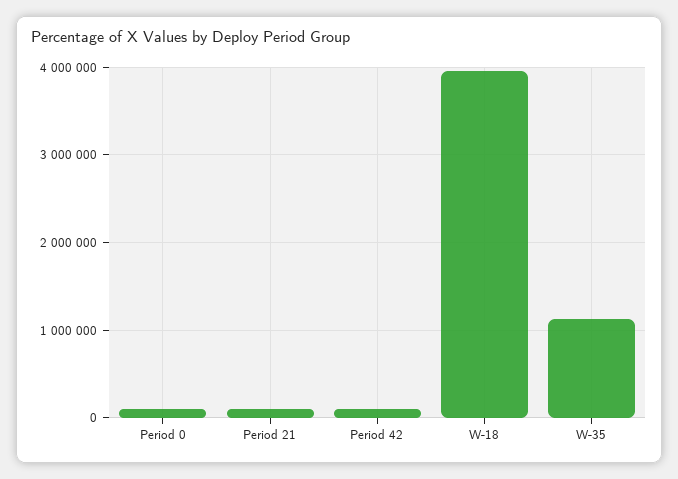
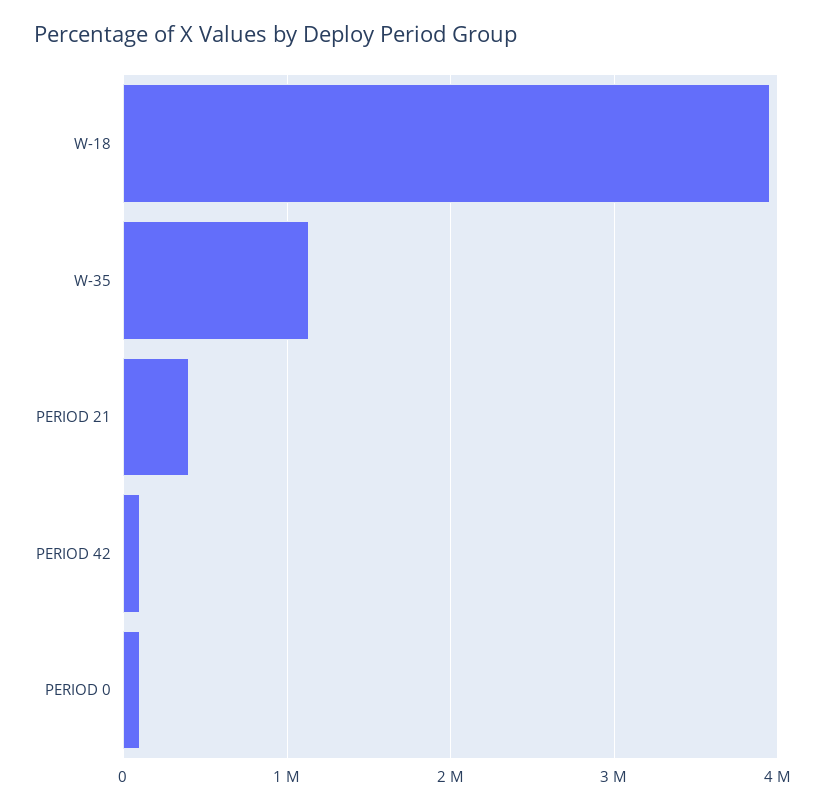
  {
    "Period 0": 100000,
-   "Period 21": 100000,
+   "Period 21": 400000,
    "Period 42": 100000,
    "W-18": 4000000,
    "W-35": 1100000
  }

